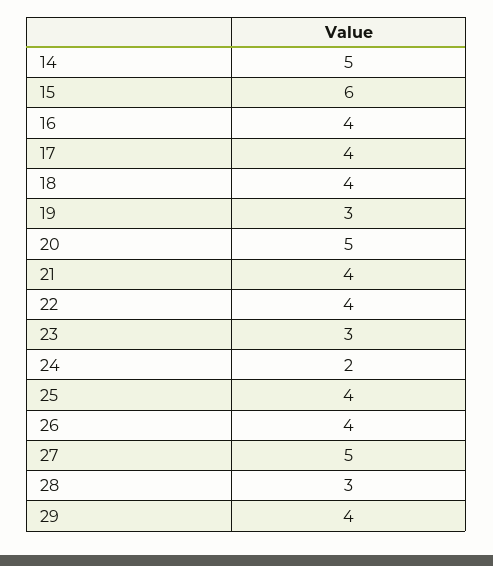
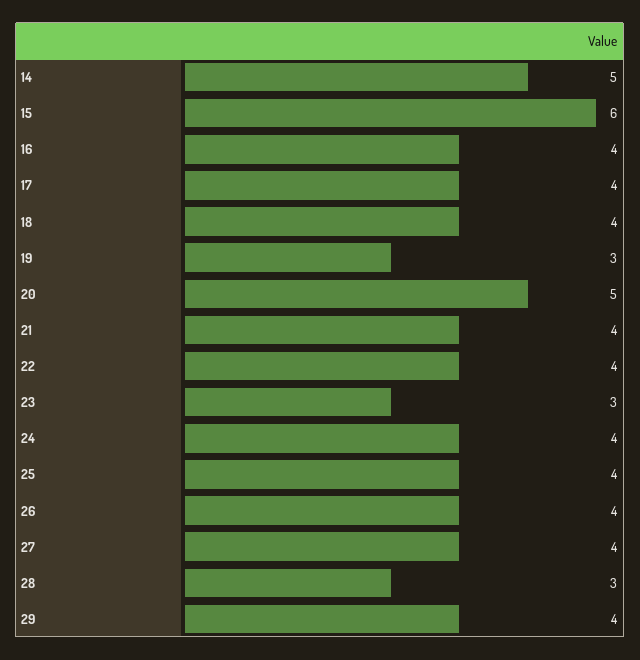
  {
    "14": 5,
    "15": 6,
    "16": 4,
    "17": 4,
    "18": 4,
    "19": 3,
    "20": 5,
    "21": 4,
    "22": 4,
    "23": 3,
-   "24": 2,
+   "24": 4,
    "25": 4,
    "26": 4,
-   "27": 5,
+   "27": 4,
    "28": 3,
    "29": 4
  }

